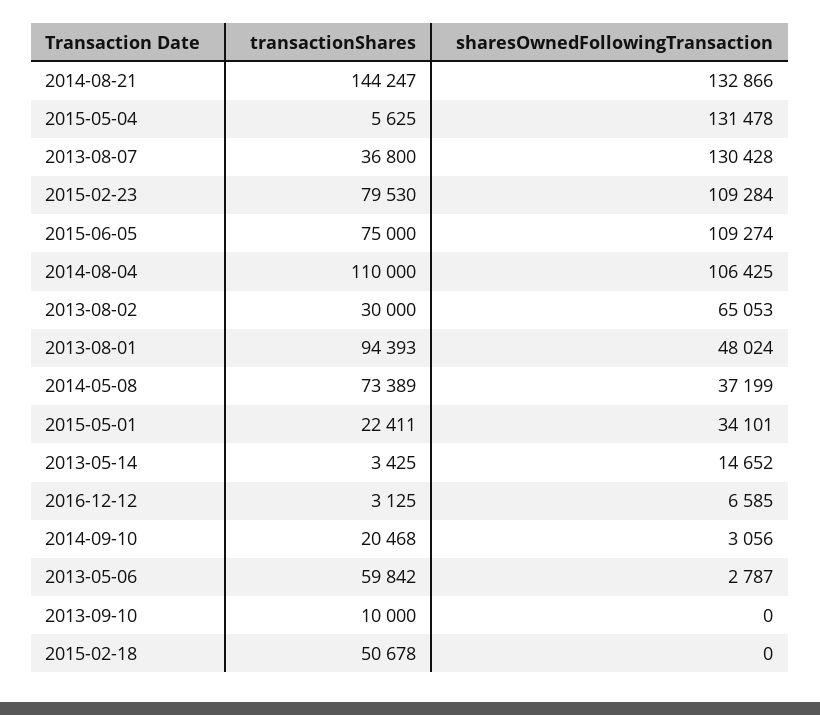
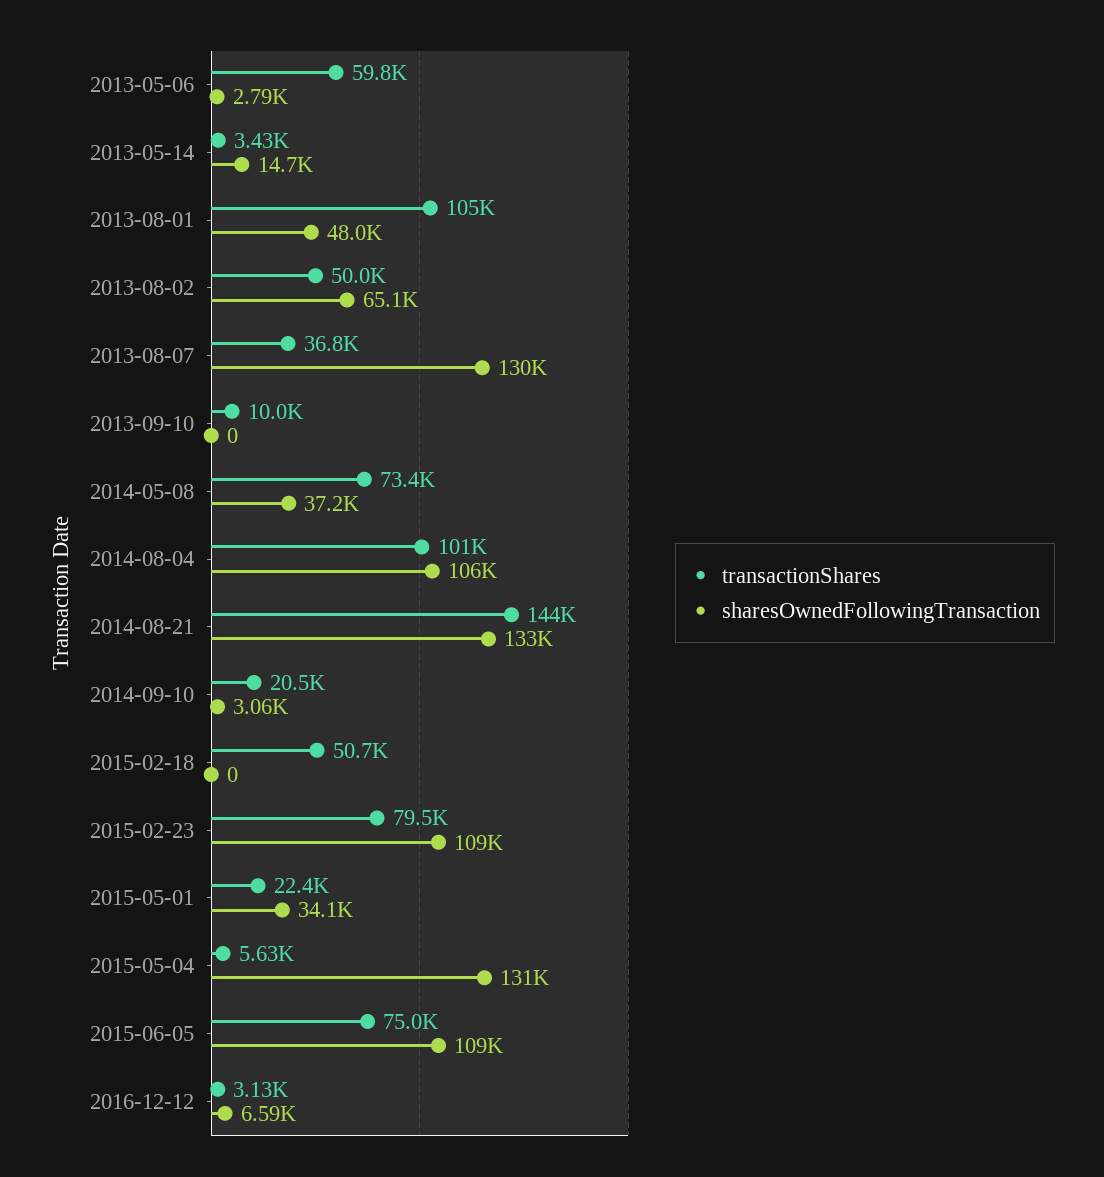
  {
    "transactionShares": {
      "2014-08-21": 144247,
      "2015-05-04": 5625,
      "2013-08-07": 36800,
      "2015-02-23": 79530,
      "2015-06-05": 75000,
-     "2014-08-04": 110000,
+     "2014-08-04": 101000,
-     "2013-08-02": 30000,
+     "2013-08-02": 50000,
-     "2013-08-01": 94393,
+     "2013-08-01": 105000,
      "2014-05-08": 73389,
      "2015-05-01": 22411,
      "2013-05-14": 3425,
      "2016-12-12": 3125,
      "2014-09-10": 20468,
      "2013-05-06": 59842,
      "2013-09-10": 10000,
      "2015-02-18": 50678
    },
    "sharesOwnedFollowingTransaction": {
      "2014-08-21": 132866,
      "2015-05-04": 131478,
      "2013-08-07": 130428,
      "2015-02-23": 109284,
      "2015-06-05": 109274,
      "2014-08-04": 106425,
      "2013-08-02": 65053,
      "2013-08-01": 48024,
      "2014-05-08": 37199,
      "2015-05-01": 34101,
      "2013-05-14": 14652,
      "2016-12-12": 6585,
      "2014-09-10": 3056,
      "2013-05-06": 2787,
      "2013-09-10": 0,
      "2015-02-18": 0
    }
  }

